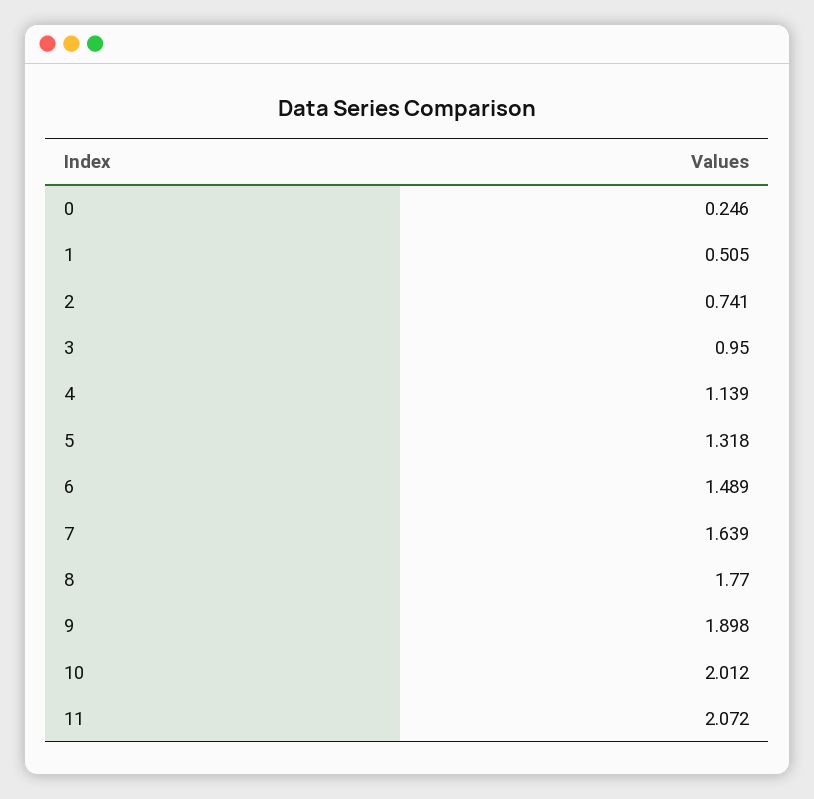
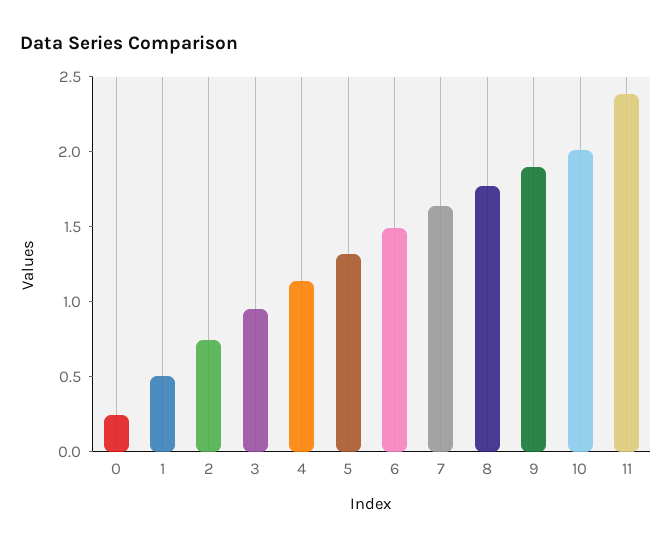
  {
    "0": 0.246,
    "1": 0.505,
    "2": 0.741,
    "3": 0.95,
    "4": 1.139,
    "5": 1.318,
    "6": 1.489,
    "7": 1.639,
    "8": 1.77,
    "9": 1.898,
    "10": 2.012,
-   "11": 2.072
+   "11": 2.4
  }

